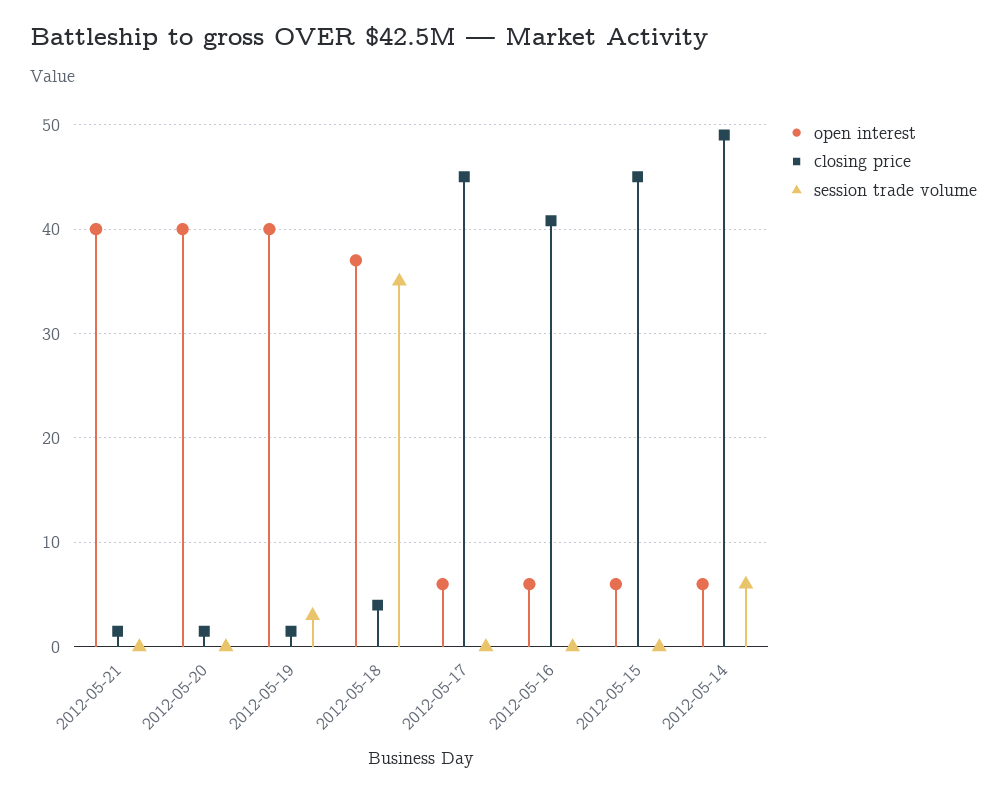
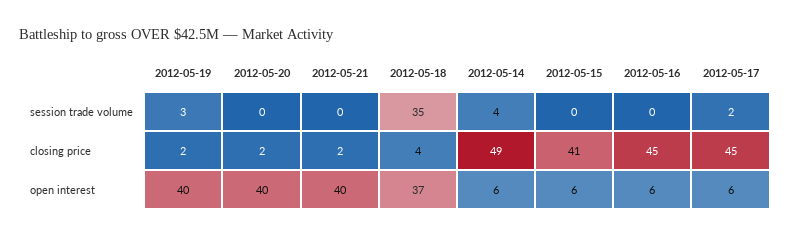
  {
    "open interest": {
      "2012-05-21": 40,
      "2012-05-20": 40,
      "2012-05-19": 40,
      "2012-05-18": 37,
      "2012-05-17": 6,
      "2012-05-16": 6,
      "2012-05-15": 6,
      "2012-05-14": 6
    },
    "closing price": {
      "2012-05-21": 2,
      "2012-05-20": 2,
      "2012-05-19": 2,
      "2012-05-18": 4,
      "2012-05-17": 45,
-     "2012-05-16": 41,
+     "2012-05-16": 45,
-     "2012-05-15": 45,
+     "2012-05-15": 41,
      "2012-05-14": 49
    },
    "session trade volume": {
      "2012-05-21": 0,
      "2012-05-20": 0,
      "2012-05-19": 3,
      "2012-05-18": 35,
-     "2012-05-17": 0,
+     "2012-05-17": 2,
      "2012-05-16": 0,
      "2012-05-15": 0,
-     "2012-05-14": 6
+     "2012-05-14": 4
    }
  }

